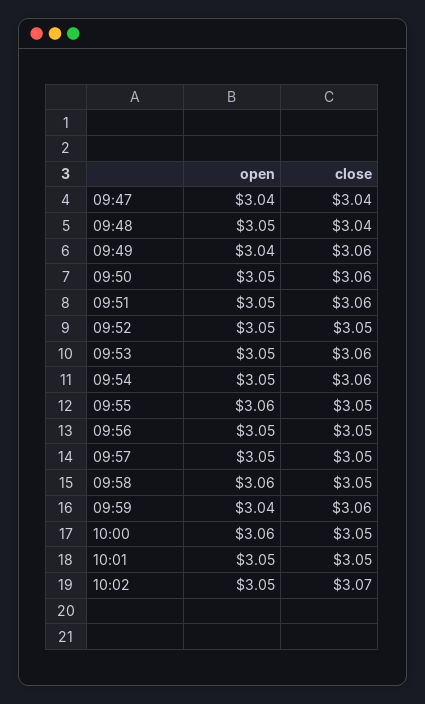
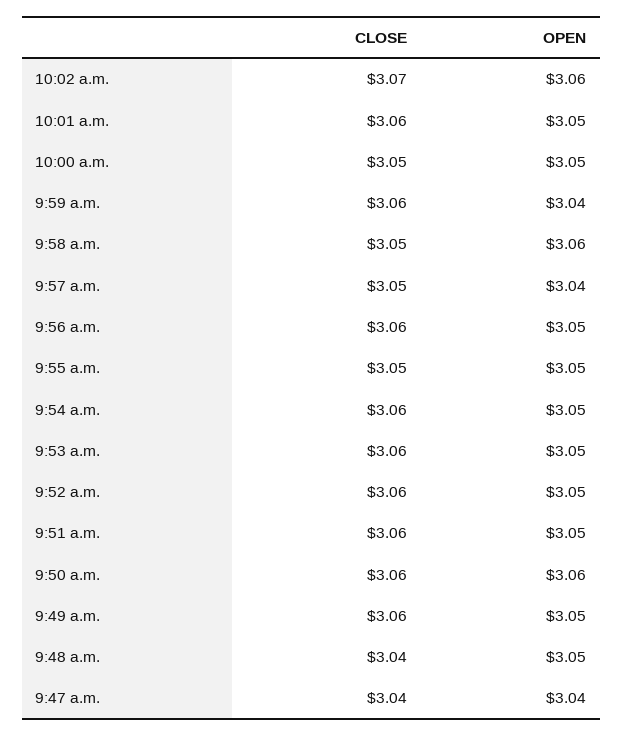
  {
    "open": {
      "09:47": 3.04,
      "09:48": 3.05,
-     "09:49": 3.04,
+     "09:49": 3.05,
-     "09:50": 3.05,
+     "09:50": 3.06,
      "09:51": 3.05,
      "09:52": 3.05,
      "09:53": 3.05,
      "09:54": 3.05,
-     "09:55": 3.06,
+     "09:55": 3.05,
      "09:56": 3.05,
-     "09:57": 3.05,
+     "09:57": 3.04,
      "09:58": 3.06,
      "09:59": 3.04,
-     "10:00": 3.06,
+     "10:00": 3.05,
      "10:01": 3.05,
-     "10:02": 3.05
+     "10:02": 3.06
    },
    "close": {
      "09:47": 3.04,
      "09:48": 3.04,
      "09:49": 3.06,
      "09:50": 3.06,
      "09:51": 3.06,
-     "09:52": 3.05,
+     "09:52": 3.06,
      "09:53": 3.06,
      "09:54": 3.06,
      "09:55": 3.05,
-     "09:56": 3.05,
+     "09:56": 3.06,
      "09:57": 3.05,
      "09:58": 3.05,
      "09:59": 3.06,
      "10:00": 3.05,
-     "10:01": 3.05,
+     "10:01": 3.06,
      "10:02": 3.07
    }
  }

